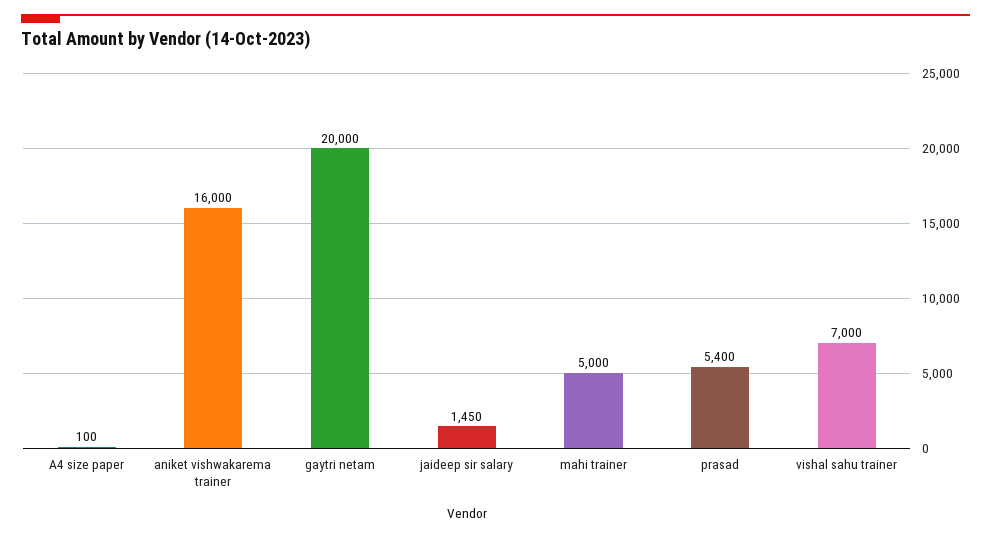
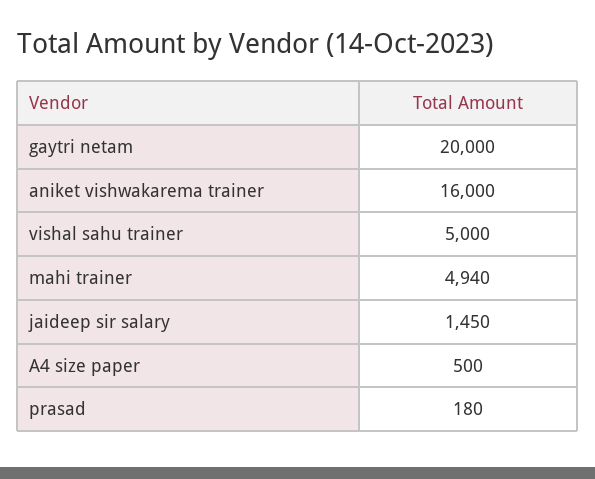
  {
-   "A4 size paper": 100,
+   "A4 size paper": 500,
    "aniket vishwakarema trainer": 16000,
    "gaytri netam": 20000,
    "jaideep sir salary": 1450,
-   "mahi trainer": 5000,
+   "mahi trainer": 4940,
-   "prasad": 5400,
+   "prasad": 180,
-   "vishal sahu trainer": 7000
+   "vishal sahu trainer": 5000
  }

